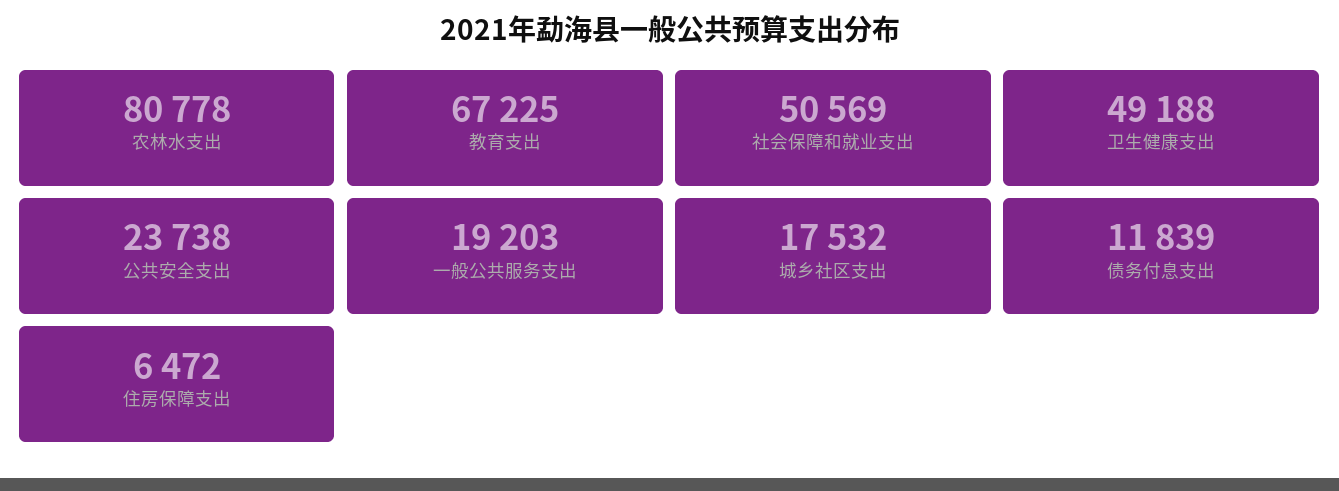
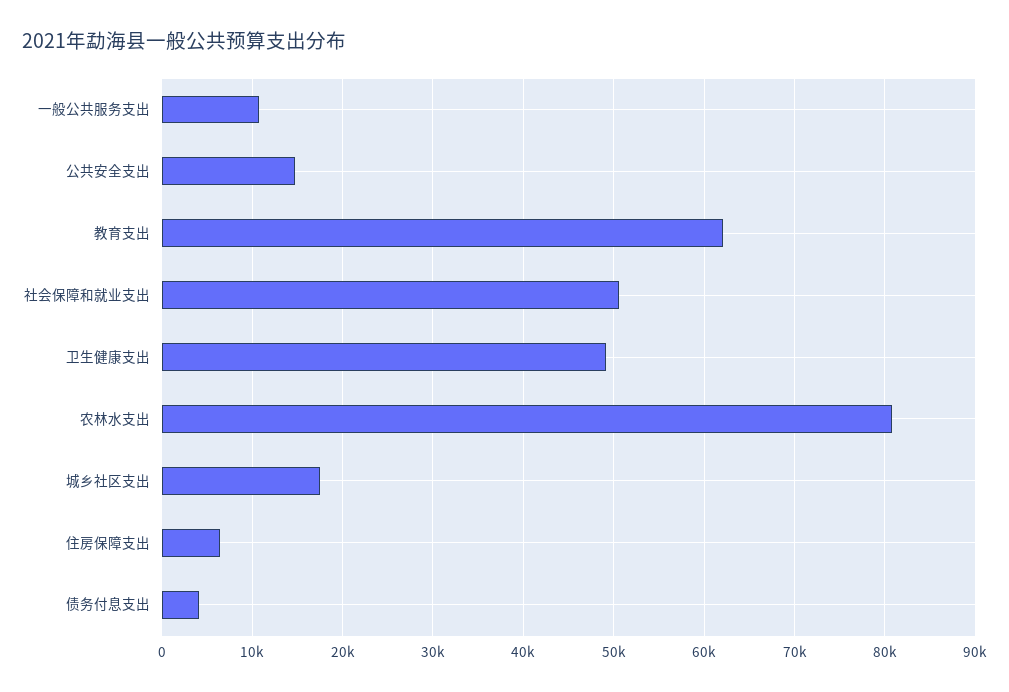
  {
    "农林水支出": 80778,
-   "教育支出": 67225,
+   "教育支出": 62000,
    "社会保障和就业支出": 50569,
    "卫生健康支出": 49188,
-   "公共安全支出": 23738,
+   "公共安全支出": 15000,
-   "一般公共服务支出": 19203,
+   "一般公共服务支出": 11000,
    "城乡社区支出": 17532,
-   "债务付息支出": 11839,
+   "债务付息支出": 4000,
    "住房保障支出": 6472
  }

